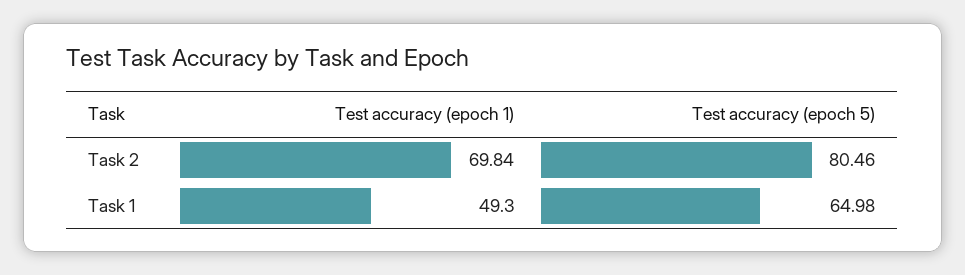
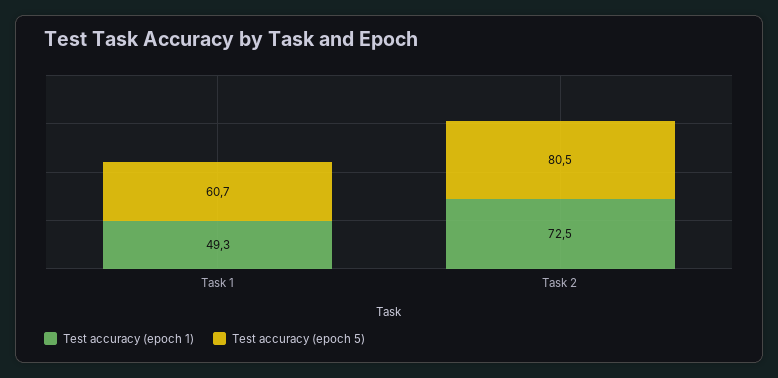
  {
    "Test accuracy (epoch 1)": {
-     "Task 2": 69.84,
+     "Task 2": 72.5,
      "Task 1": 49.3
    },
    "Test accuracy (epoch 5)": {
      "Task 2": 80.46,
-     "Task 1": 64.98
+     "Task 1": 60.7
    }
  }

